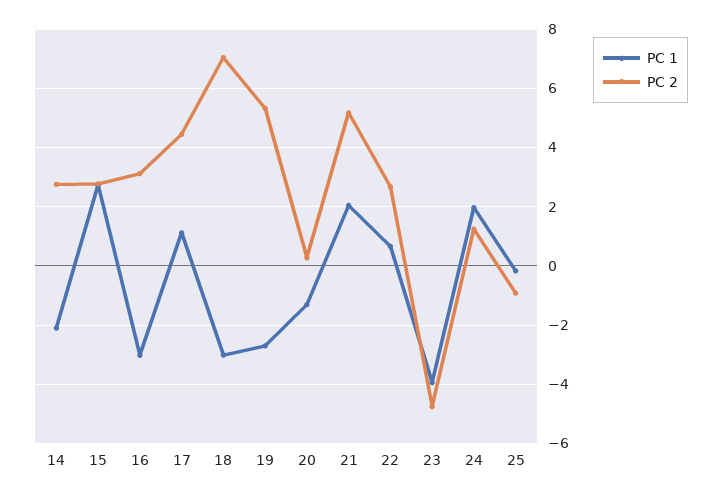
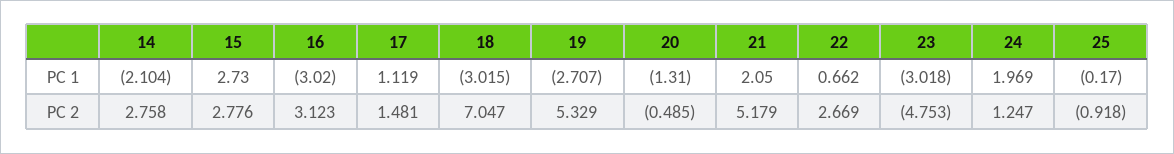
  {
    "PC 1": {
      "14": -2.104,
      "15": 2.73,
      "16": -3.02,
      "17": 1.119,
      "18": -3.015,
      "19": -2.707,
      "20": -1.31,
      "21": 2.05,
      "22": 0.662,
-     "23": -4,
+     "23": -3.018,
      "24": 1.969,
      "25": -0.17
    },
    "PC 2": {
      "14": 2.758,
      "15": 2.776,
      "16": 3.123,
-     "17": 4.5,
+     "17": 1.481,
      "18": 7.047,
      "19": 5.329,
-     "20": 0.25,
+     "20": -0.485,
      "21": 5.179,
      "22": 2.669,
      "23": -4.753,
      "24": 1.247,
      "25": -0.918
    }
  }

